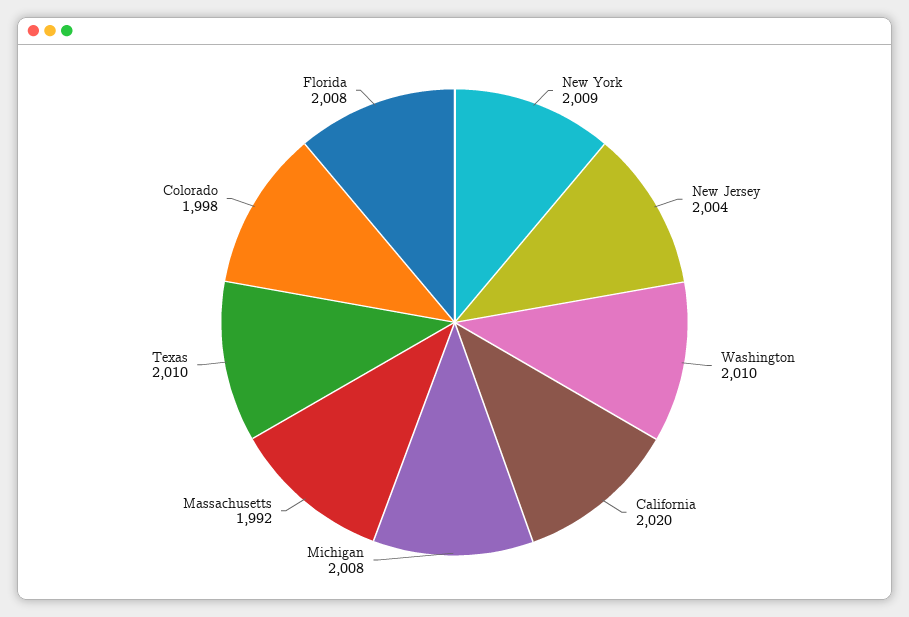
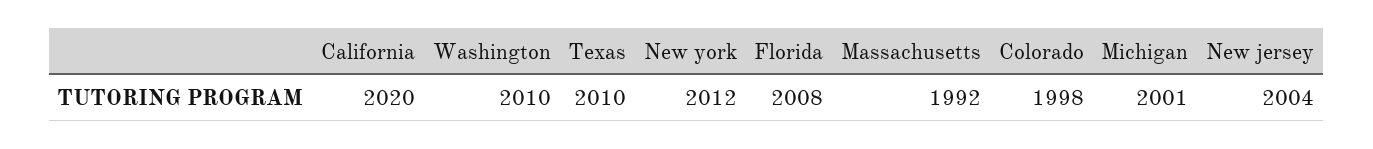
  {
-   "New York": 2009,
+   "New York": 2012,
    "New Jersey": 2004,
    "Washington": 2010,
    "California": 2020,
-   "Michigan": 2008,
+   "Michigan": 2001,
    "Massachusetts": 1992,
    "Texas": 2010,
    "Colorado": 1998,
    "Florida": 2008
  }

